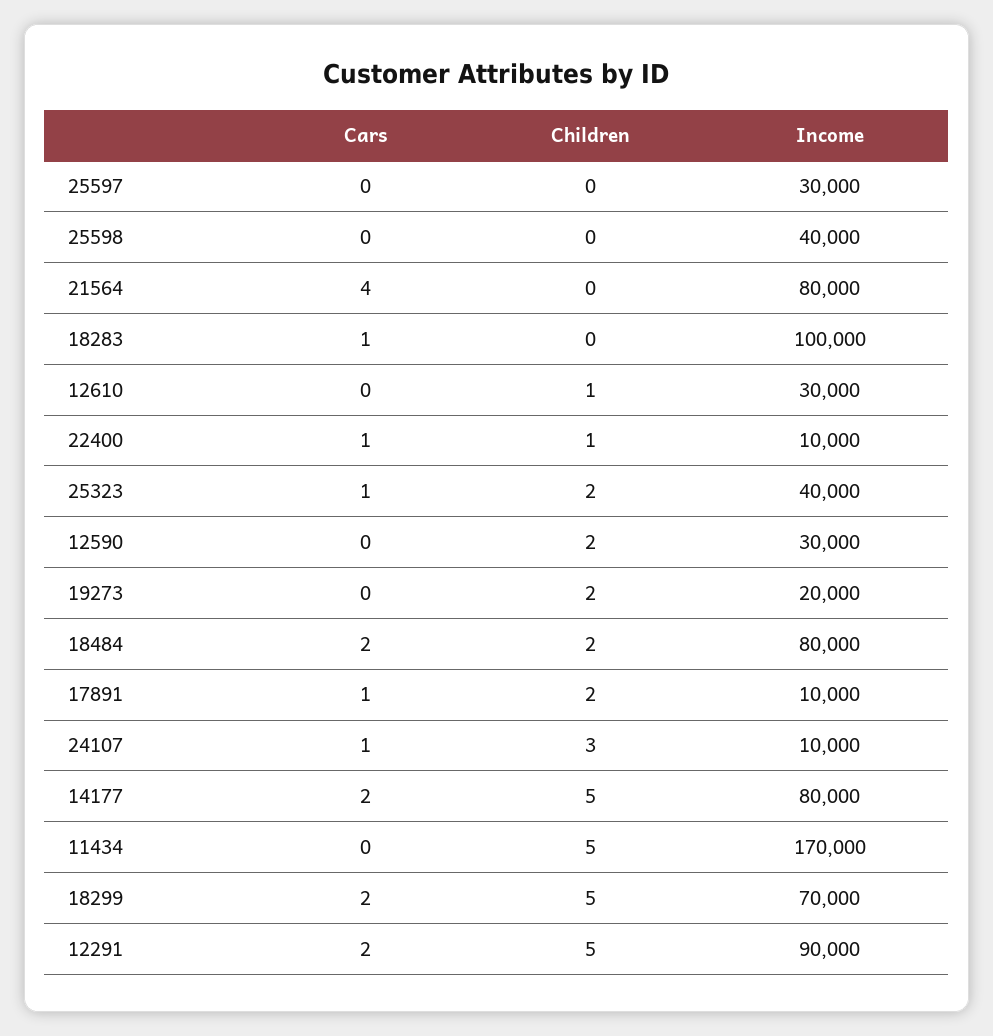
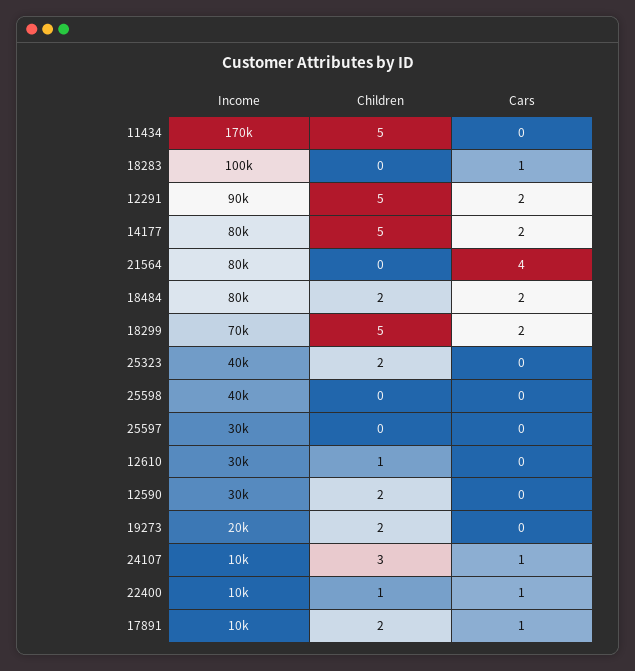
  {
    "Cars": {
      "25597": 0,
      "25598": 0,
      "21564": 4,
      "18283": 1,
      "12610": 0,
      "22400": 1,
-     "25323": 1,
+     "25323": 0,
      "12590": 0,
      "19273": 0,
      "18484": 2,
      "17891": 1,
      "24107": 1,
      "14177": 2,
      "11434": 0,
      "18299": 2,
      "12291": 2
    },
    "Children": {
      "25597": 0,
      "25598": 0,
      "21564": 0,
      "18283": 0,
      "12610": 1,
      "22400": 1,
      "25323": 2,
      "12590": 2,
      "19273": 2,
      "18484": 2,
      "17891": 2,
      "24107": 3,
      "14177": 5,
      "11434": 5,
      "18299": 5,
      "12291": 5
    },
    "Income": {
      "25597": 30000,
      "25598": 40000,
      "21564": 80000,
      "18283": 100000,
      "12610": 30000,
      "22400": 10000,
      "25323": 40000,
      "12590": 30000,
      "19273": 20000,
      "18484": 80000,
      "17891": 10000,
      "24107": 10000,
      "14177": 80000,
      "11434": 170000,
      "18299": 70000,
      "12291": 90000
    }
  }

